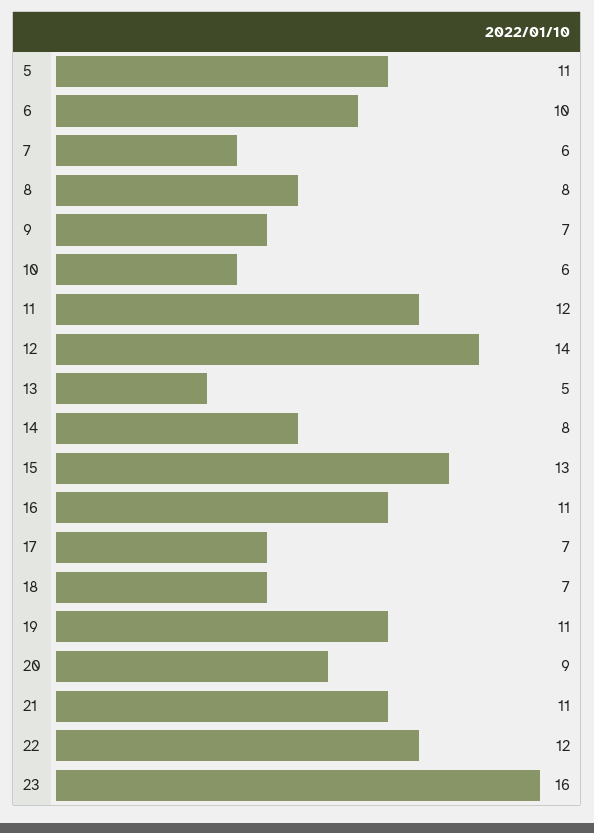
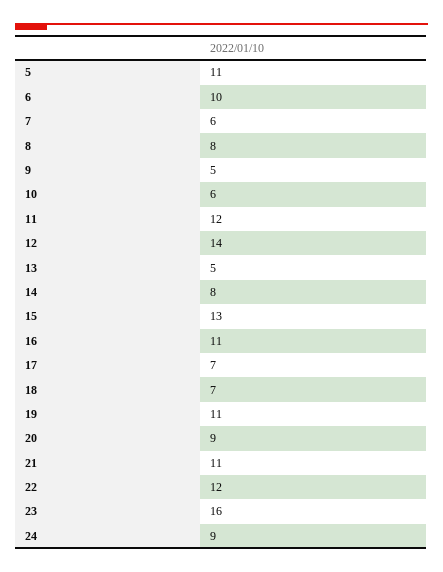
  {
    "5": 11,
    "6": 10,
    "7": 6,
    "8": 8,
-   "9": 7,
+   "9": 5,
    "10": 6,
    "11": 12,
    "12": 14,
    "13": 5,
    "14": 8,
    "15": 13,
    "16": 11,
    "17": 7,
    "18": 7,
    "19": 11,
    "20": 9,
    "21": 11,
    "22": 12,
-   "23": 16
+   "23": 16,
+   "24": 9
  }

